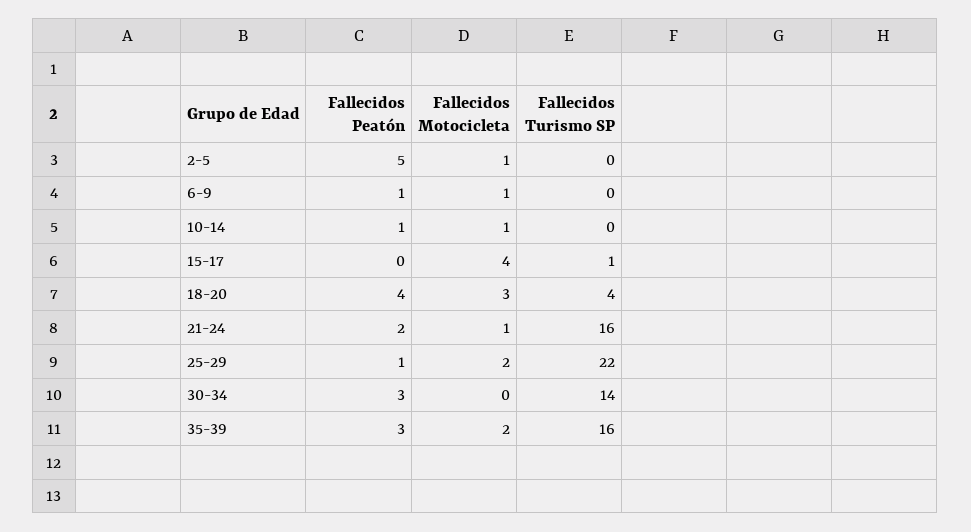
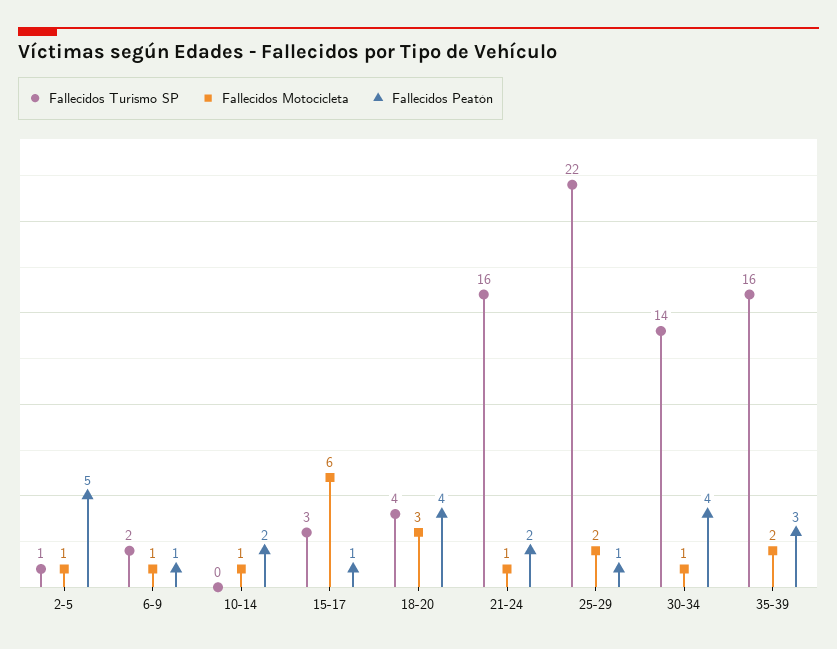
  {
    "Fallecidos Peatón": {
      "2-5": 5,
      "6-9": 1,
-     "10-14": 1,
+     "10-14": 2,
-     "15-17": 0,
+     "15-17": 1,
      "18-20": 4,
      "21-24": 2,
      "25-29": 1,
-     "30-34": 3,
+     "30-34": 4,
      "35-39": 3
    },
    "Fallecidos Motocicleta": {
      "2-5": 1,
      "6-9": 1,
      "10-14": 1,
-     "15-17": 4,
+     "15-17": 6,
      "18-20": 3,
      "21-24": 1,
      "25-29": 2,
-     "30-34": 0,
+     "30-34": 1,
      "35-39": 2
    },
    "Fallecidos Turismo SP": {
-     "2-5": 0,
+     "2-5": 1,
-     "6-9": 0,
+     "6-9": 2,
      "10-14": 0,
-     "15-17": 1,
+     "15-17": 3,
      "18-20": 4,
      "21-24": 16,
      "25-29": 22,
      "30-34": 14,
      "35-39": 16
    }
  }

